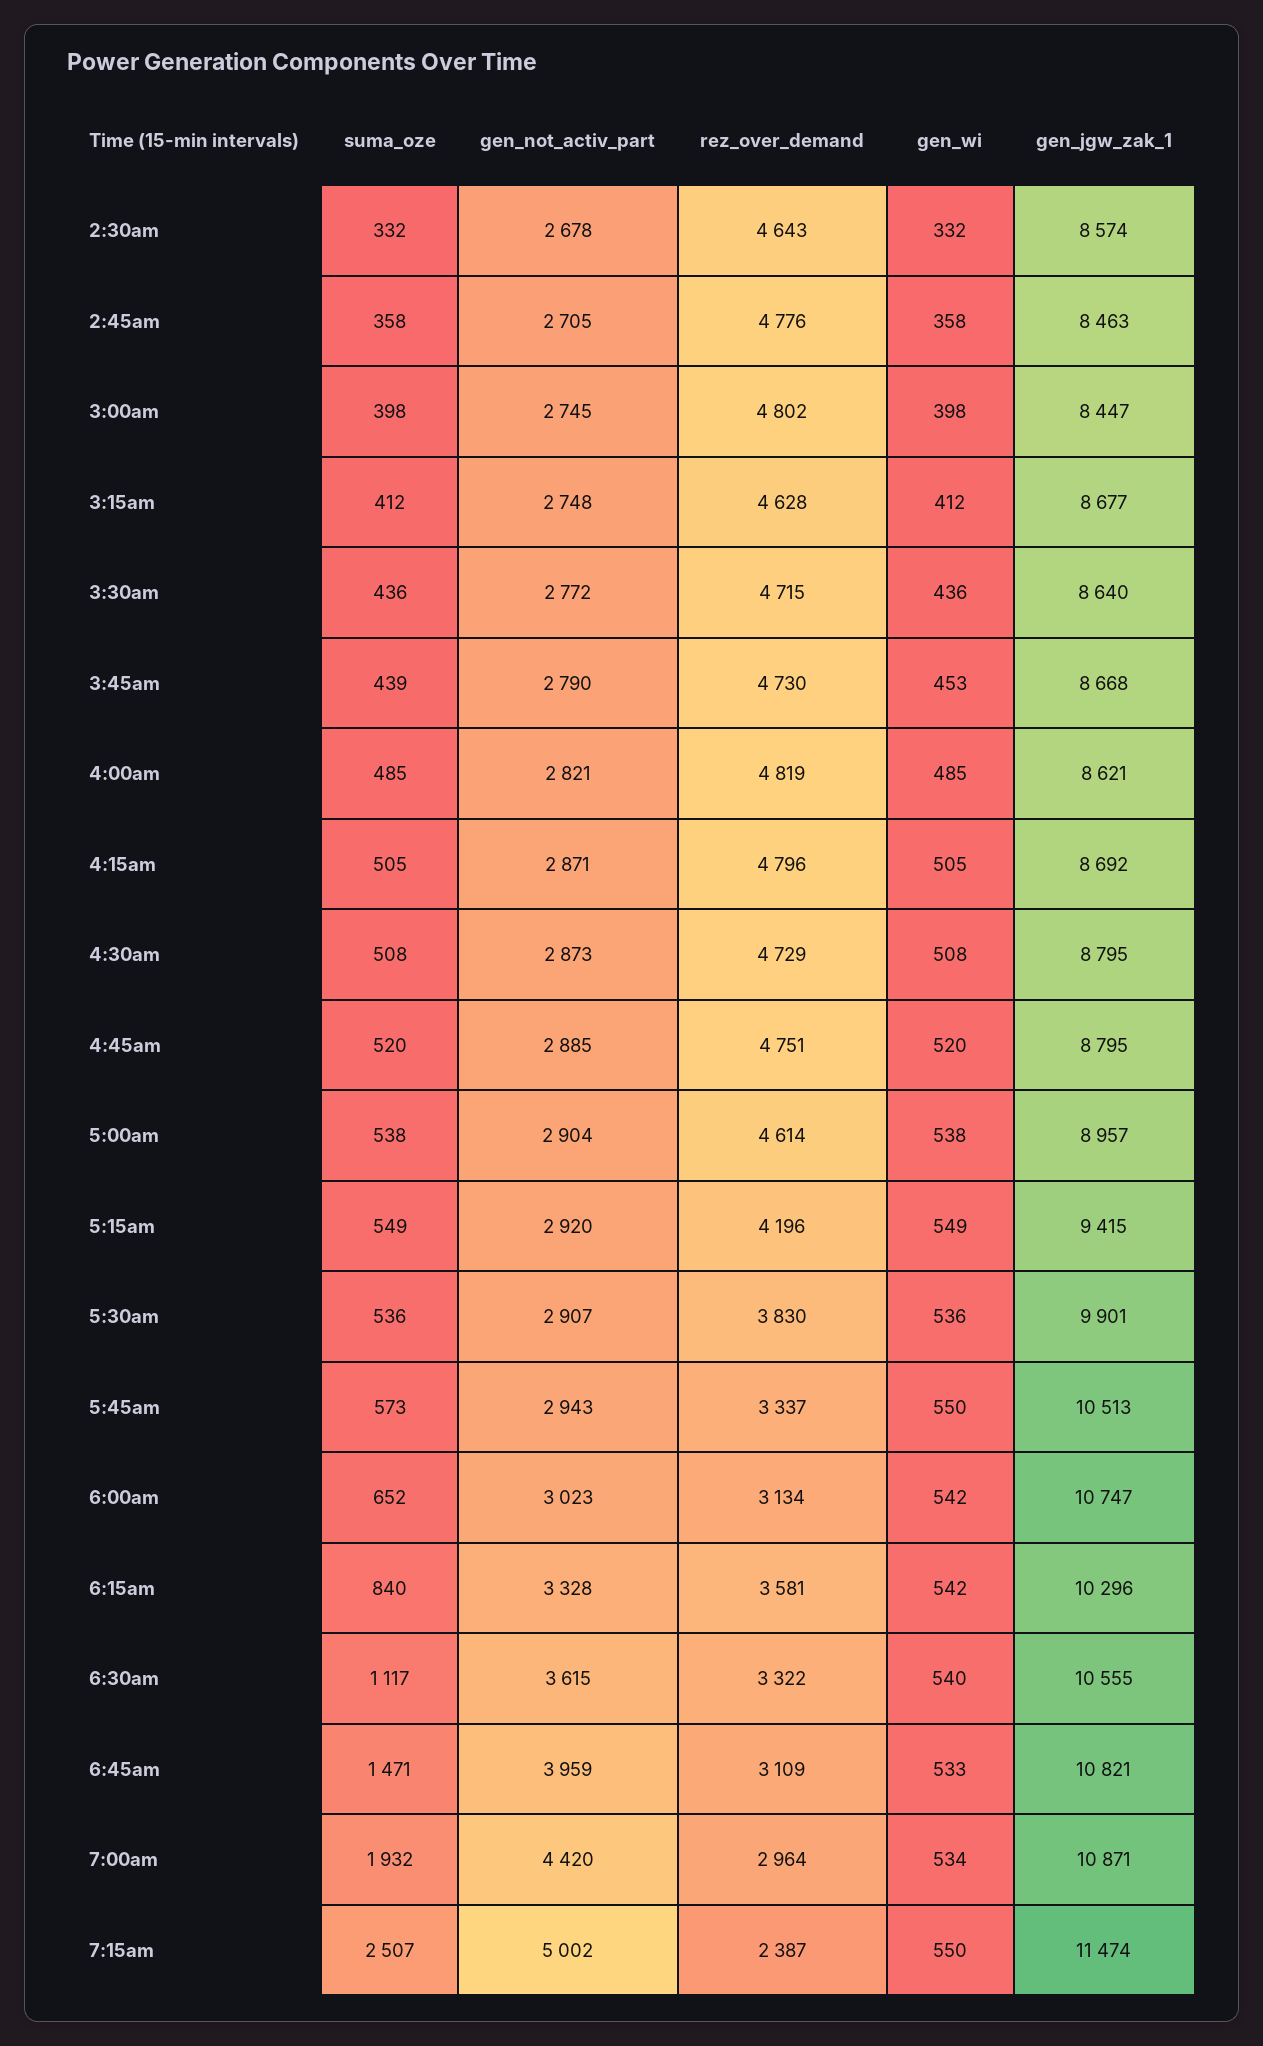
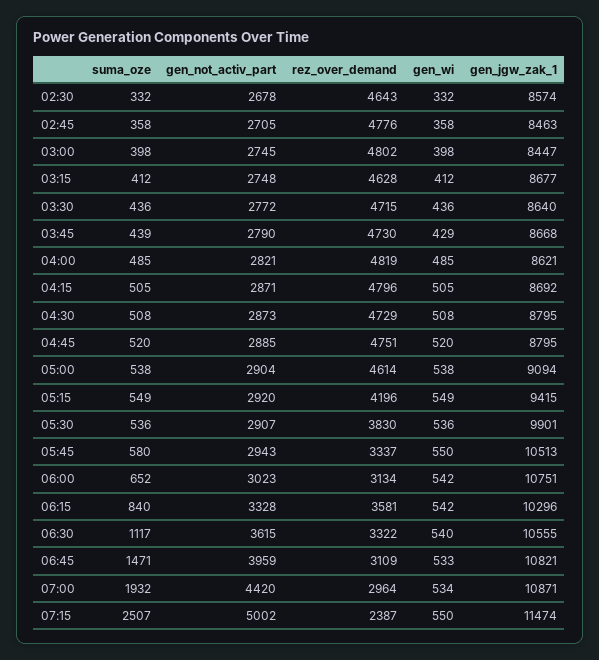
  {
    "suma_oze": {
      "2:30am": 332,
      "2:45am": 358,
      "3:00am": 398,
      "3:15am": 412,
      "3:30am": 436,
      "3:45am": 439,
      "4:00am": 485,
      "4:15am": 505,
      "4:30am": 508,
      "4:45am": 520,
      "5:00am": 538,
      "5:15am": 549,
      "5:30am": 536,
-     "5:45am": 573,
+     "5:45am": 580,
      "6:00am": 652,
      "6:15am": 840,
      "6:30am": 1117,
      "6:45am": 1471,
      "7:00am": 1932,
      "7:15am": 2507
    },
    "gen_not_activ_part": {
      "2:30am": 2678,
      "2:45am": 2705,
      "3:00am": 2745,
      "3:15am": 2748,
      "3:30am": 2772,
      "3:45am": 2790,
      "4:00am": 2821,
      "4:15am": 2871,
      "4:30am": 2873,
      "4:45am": 2885,
      "5:00am": 2904,
      "5:15am": 2920,
      "5:30am": 2907,
      "5:45am": 2943,
      "6:00am": 3023,
      "6:15am": 3328,
      "6:30am": 3615,
      "6:45am": 3959,
      "7:00am": 4420,
      "7:15am": 5002
    },
    "rez_over_demand": {
      "2:30am": 4643,
      "2:45am": 4776,
      "3:00am": 4802,
      "3:15am": 4628,
      "3:30am": 4715,
      "3:45am": 4730,
      "4:00am": 4819,
      "4:15am": 4796,
      "4:30am": 4729,
      "4:45am": 4751,
      "5:00am": 4614,
      "5:15am": 4196,
      "5:30am": 3830,
      "5:45am": 3337,
      "6:00am": 3134,
      "6:15am": 3581,
      "6:30am": 3322,
      "6:45am": 3109,
      "7:00am": 2964,
      "7:15am": 2387
    },
    "gen_wi": {
      "2:30am": 332,
      "2:45am": 358,
      "3:00am": 398,
      "3:15am": 412,
      "3:30am": 436,
-     "3:45am": 453,
+     "3:45am": 429,
      "4:00am": 485,
      "4:15am": 505,
      "4:30am": 508,
      "4:45am": 520,
      "5:00am": 538,
      "5:15am": 549,
      "5:30am": 536,
      "5:45am": 550,
      "6:00am": 542,
      "6:15am": 542,
      "6:30am": 540,
      "6:45am": 533,
      "7:00am": 534,
      "7:15am": 550
    },
    "gen_jgw_zak_1": {
      "2:30am": 8574,
      "2:45am": 8463,
      "3:00am": 8447,
      "3:15am": 8677,
      "3:30am": 8640,
      "3:45am": 8668,
      "4:00am": 8621,
      "4:15am": 8692,
      "4:30am": 8795,
      "4:45am": 8795,
-     "5:00am": 8957,
+     "5:00am": 9094,
      "5:15am": 9415,
      "5:30am": 9901,
      "5:45am": 10513,
-     "6:00am": 10747,
+     "6:00am": 10751,
      "6:15am": 10296,
      "6:30am": 10555,
      "6:45am": 10821,
      "7:00am": 10871,
      "7:15am": 11474
    }
  }

